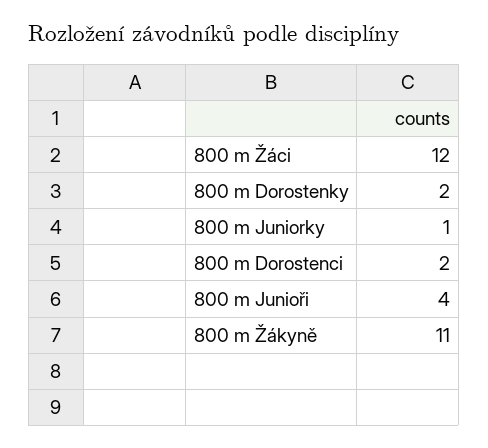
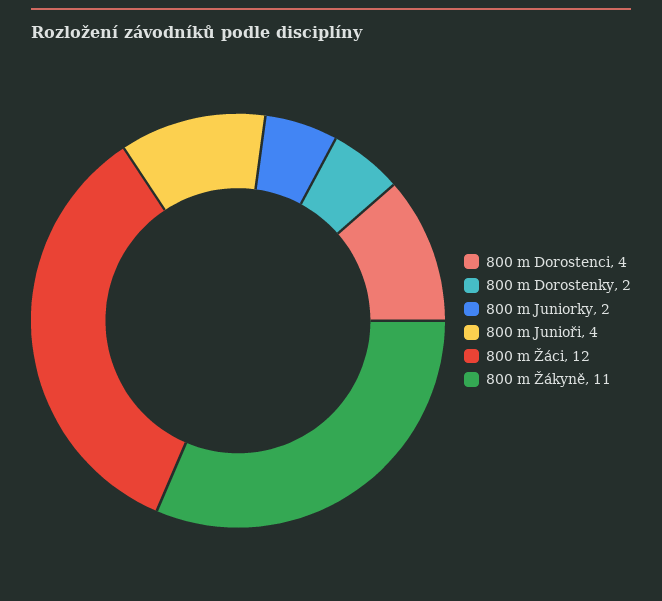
  {
    "800 m Žáci": 12,
    "800 m Dorostenky": 2,
-   "800 m Juniorky": 1,
+   "800 m Juniorky": 2,
-   "800 m Dorostenci": 2,
+   "800 m Dorostenci": 4,
    "800 m Junioři": 4,
    "800 m Žákyně": 11
  }

